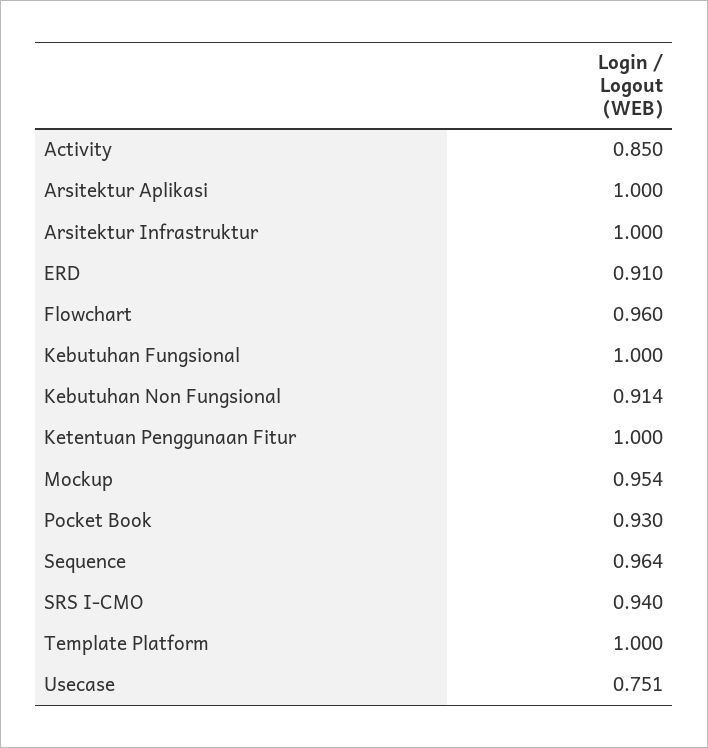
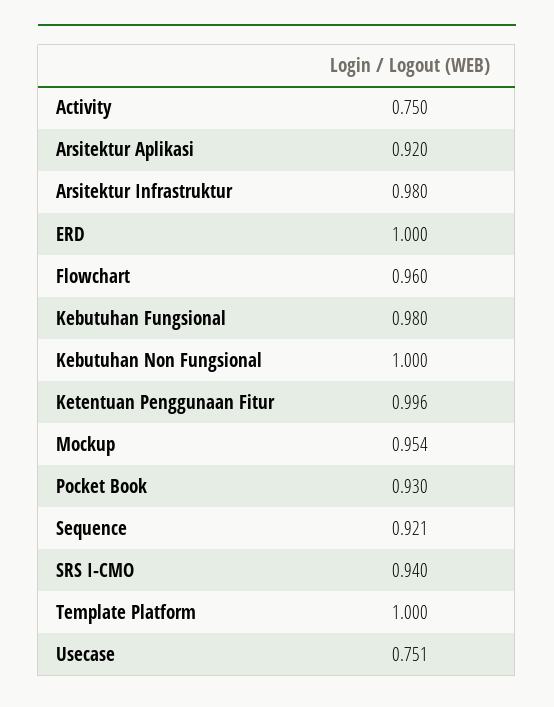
  {
-   "Activity": 0.85,
+   "Activity": 0.75,
-   "Arsitektur Aplikasi": 1,
+   "Arsitektur Aplikasi": 0.92,
-   "Arsitektur Infrastruktur": 1,
+   "Arsitektur Infrastruktur": 0.98,
-   "ERD": 0.91,
+   "ERD": 1,
    "Flowchart": 0.96,
-   "Kebutuhan Fungsional": 1,
+   "Kebutuhan Fungsional": 0.98,
-   "Kebutuhan Non Fungsional": 0.914,
+   "Kebutuhan Non Fungsional": 1,
-   "Ketentuan Penggunaan Fitur": 1,
+   "Ketentuan Penggunaan Fitur": 0.996,
    "Mockup": 0.954,
    "Pocket Book": 0.93,
-   "Sequence": 0.964,
+   "Sequence": 0.921,
    "SRS I-CMO": 0.94,
    "Template Platform": 1,
    "Usecase": 0.751
  }

